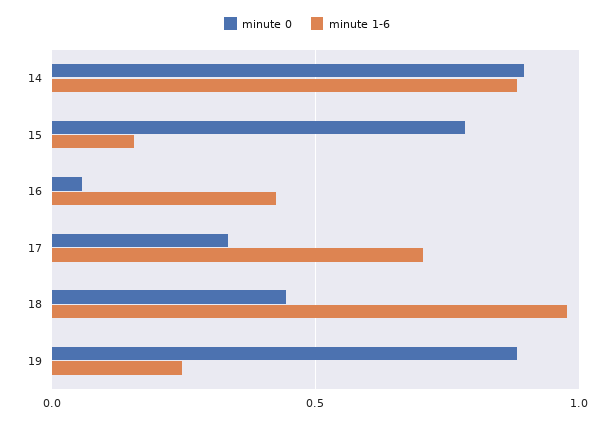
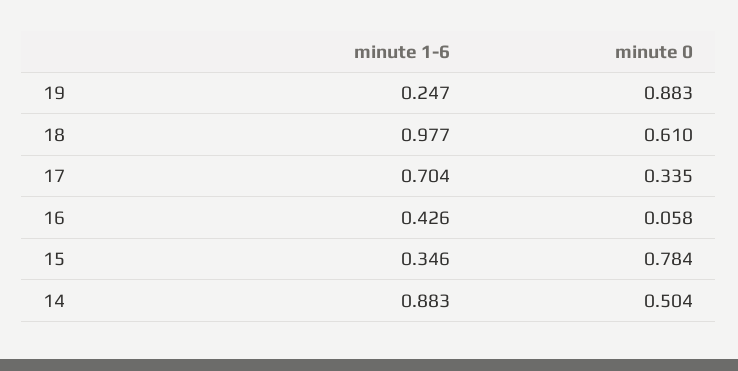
  {
    "minute 0": {
-     "14": 0.9,
+     "14": 0.504,
      "15": 0.784,
      "16": 0.058,
      "17": 0.335,
-     "18": 0.45,
+     "18": 0.61,
      "19": 0.883
    },
    "minute 1-6": {
      "14": 0.883,
-     "15": 0.15,
+     "15": 0.346,
      "16": 0.426,
      "17": 0.704,
      "18": 0.977,
      "19": 0.247
    }
  }

